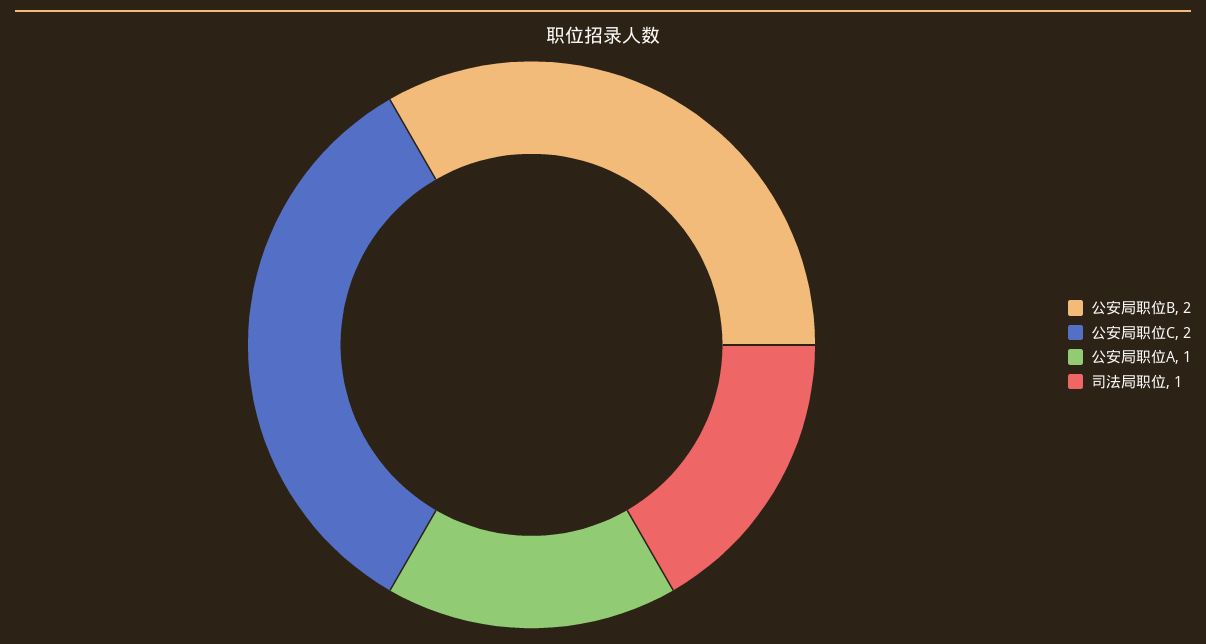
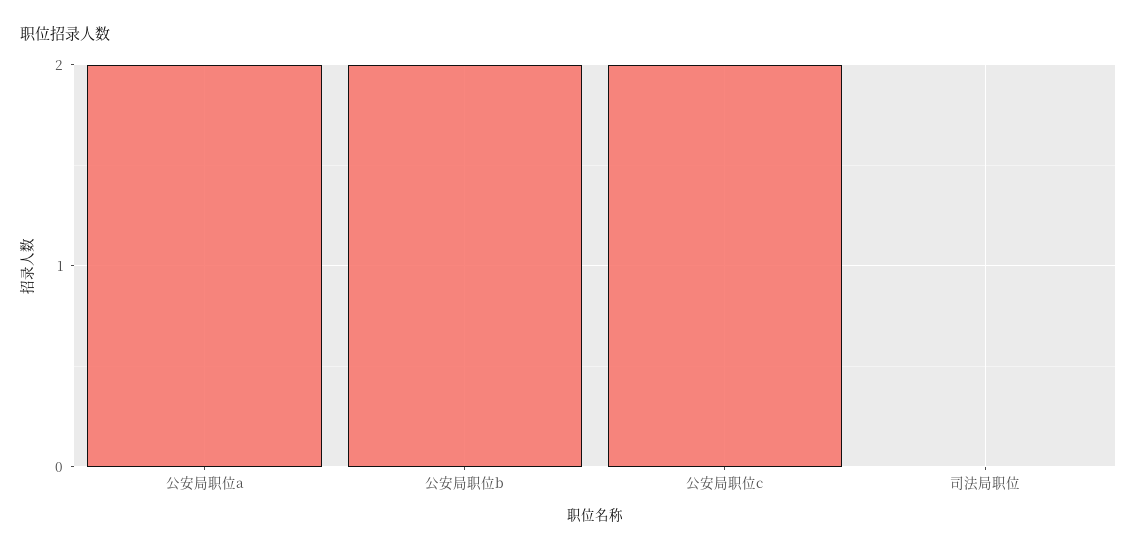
  {
    "公安局职位B": 2,
    "公安局职位C": 2,
-   "公安局职位A": 1,
+   "公安局职位A": 2,
-   "司法局职位": 1
+   "司法局职位": 0
  }

